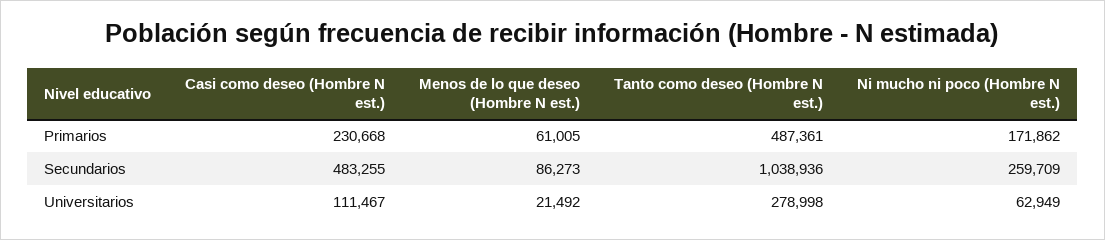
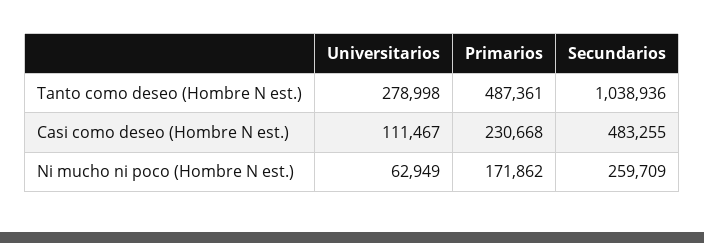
  {
    "Casi como deseo (Hombre N est.)": {
      "Primarios": 230668,
      "Secundarios": 483255,
      "Universitarios": 111467
    },
-   "Menos de lo que deseo (Hombre N est.)": {
-     "Primarios": 61005,
-     "Secundarios": 86273,
-     "Universitarios": 21492
-   },
    "Tanto como deseo (Hombre N est.)": {
      "Primarios": 487361,
      "Secundarios": 1038936,
      "Universitarios": 278998
    },
    "Ni mucho ni poco (Hombre N est.)": {
      "Primarios": 171862,
      "Secundarios": 259709,
      "Universitarios": 62949
    }
  }

